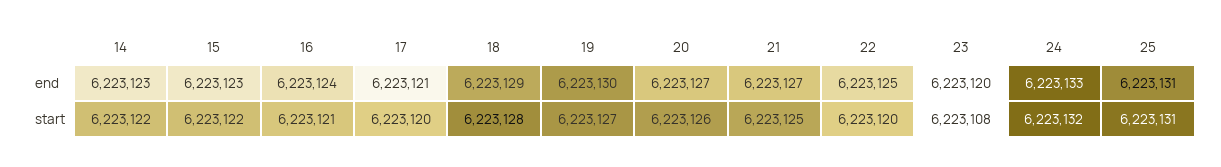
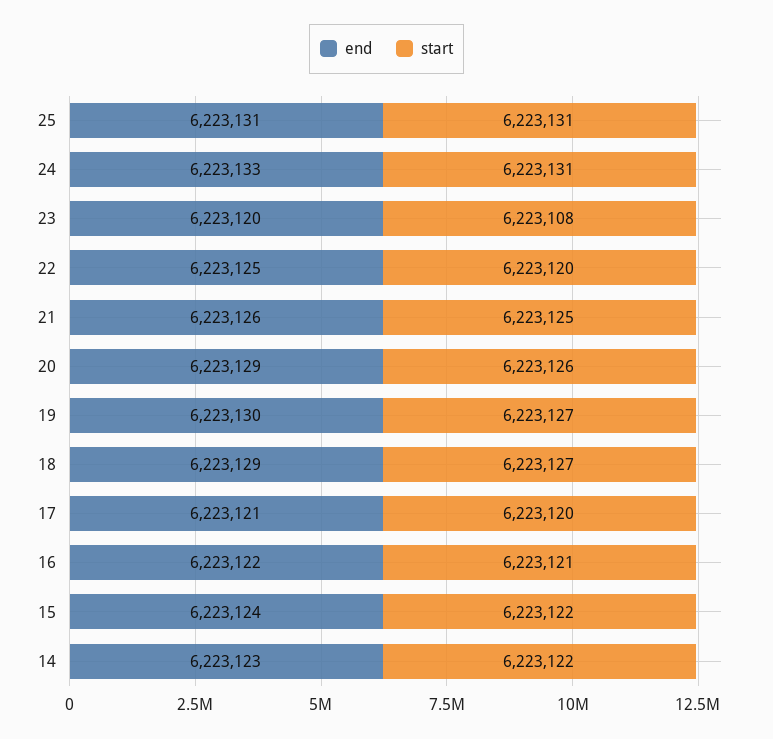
  {
    "end": {
      "14": 6223123,
-     "15": 6223123,
+     "15": 6223124,
-     "16": 6223124,
+     "16": 6223122,
      "17": 6223121,
      "18": 6223129,
      "19": 6223130,
-     "20": 6223127,
+     "20": 6223129,
-     "21": 6223127,
+     "21": 6223126,
      "22": 6223125,
      "23": 6223120,
      "24": 6223133,
      "25": 6223131
    },
    "start": {
      "14": 6223122,
      "15": 6223122,
      "16": 6223121,
      "17": 6223120,
-     "18": 6223128,
+     "18": 6223127,
      "19": 6223127,
      "20": 6223126,
      "21": 6223125,
      "22": 6223120,
      "23": 6223108,
-     "24": 6223132,
+     "24": 6223131,
      "25": 6223131
    }
  }

